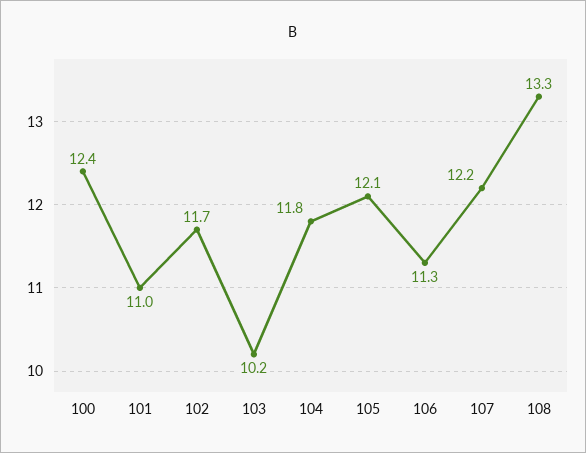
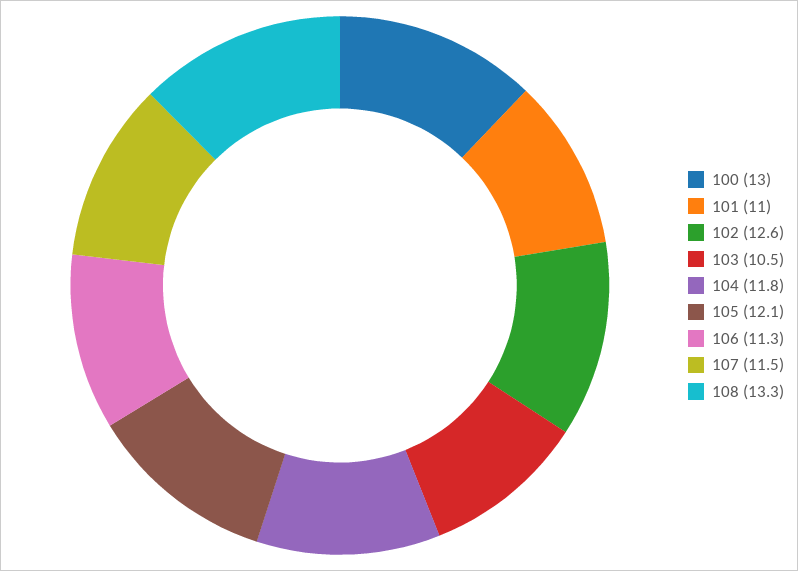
  {
-   "100": 12.4,
+   "100": 13,
    "101": 11,
-   "102": 11.7,
+   "102": 12.6,
-   "103": 10.2,
+   "103": 10.5,
    "104": 11.8,
    "105": 12.1,
    "106": 11.3,
-   "107": 12.2,
+   "107": 11.5,
    "108": 13.3
  }

